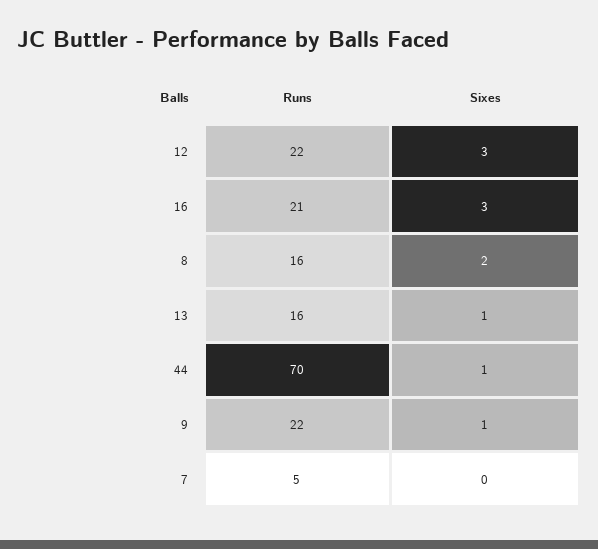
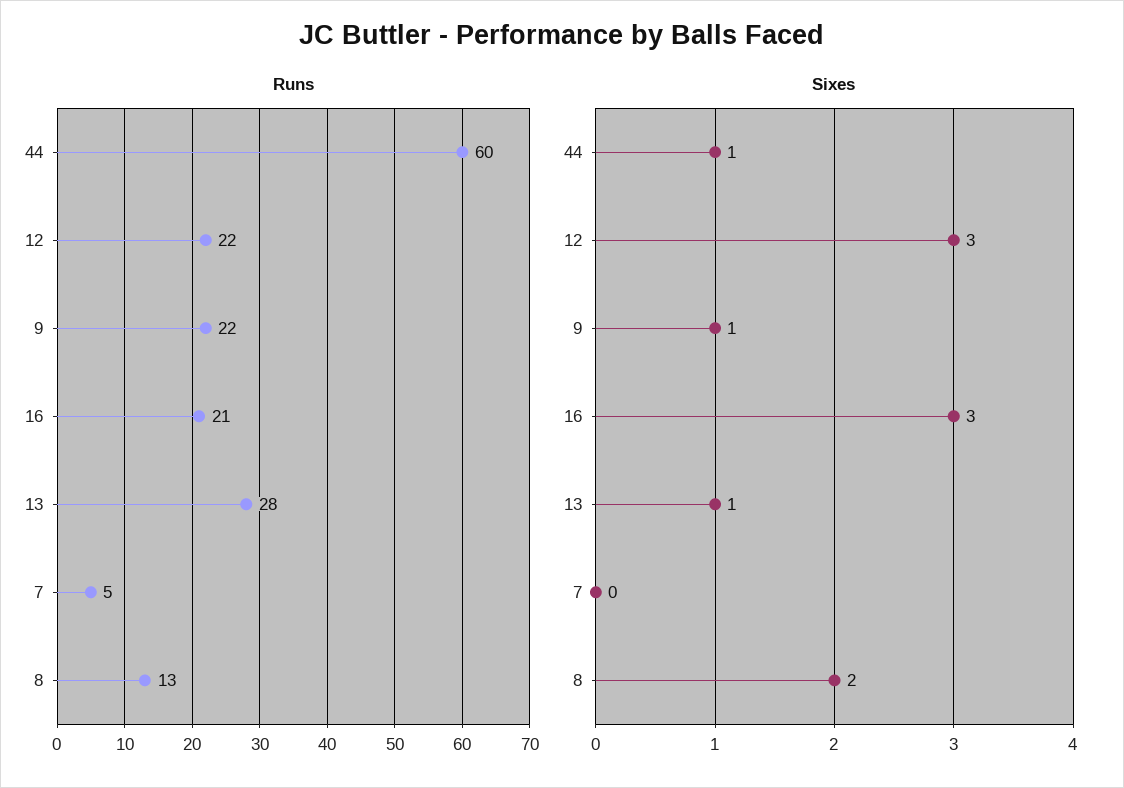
  {
    "Runs": {
      "12": 22,
      "16": 21,
-     "8": 16,
+     "8": 13,
-     "13": 16,
+     "13": 28,
-     "44": 70,
+     "44": 60,
      "9": 22,
      "7": 5
    },
    "Sixes": {
      "12": 3,
      "16": 3,
      "8": 2,
      "13": 1,
      "44": 1,
      "9": 1,
      "7": 0
    }
  }

